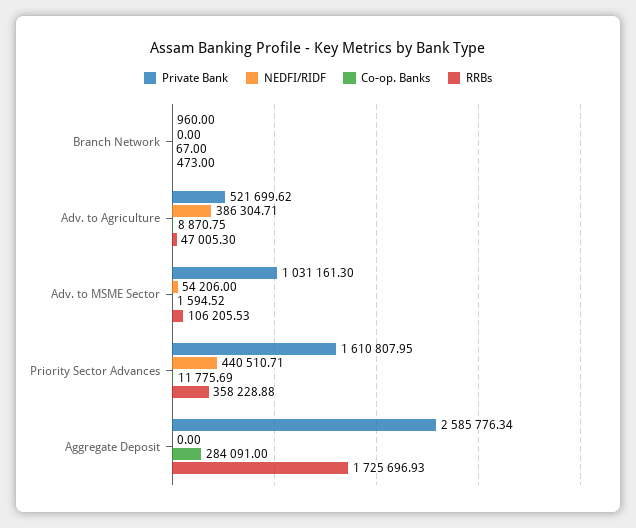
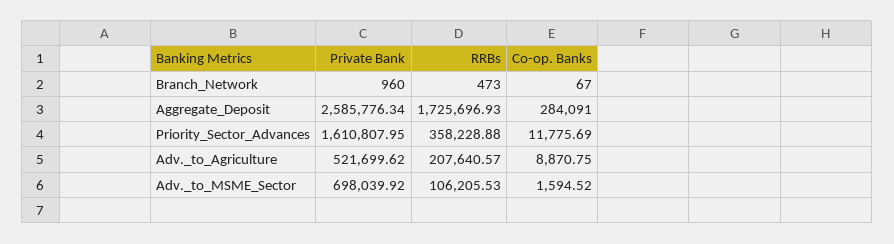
  {
    "Private Bank": {
      "Branch Network": 960,
      "Adv. to Agriculture": 521699.62,
-     "Adv. to MSME Sector": 1031161.3,
+     "Adv. to MSME Sector": 698039.92,
      "Priority Sector Advances": 1610807.95,
      "Aggregate Deposit": 2585776.34
    },
-   "NEDFI/RIDF": {
-     "Branch Network": 0,
-     "Adv. to Agriculture": 386304.71,
-     "Adv. to MSME Sector": 54206,
-     "Priority Sector Advances": 440510.71,
-     "Aggregate Deposit": 0
-   },
    "Co-op. Banks": {
      "Branch Network": 67,
      "Adv. to Agriculture": 8870.75,
      "Adv. to MSME Sector": 1594.52,
      "Priority Sector Advances": 11775.69,
      "Aggregate Deposit": 284091
    },
    "RRBs": {
      "Branch Network": 473,
-     "Adv. to Agriculture": 47005.3,
+     "Adv. to Agriculture": 207640.57,
      "Adv. to MSME Sector": 106205.53,
      "Priority Sector Advances": 358228.88,
      "Aggregate Deposit": 1725696.93
    }
  }

